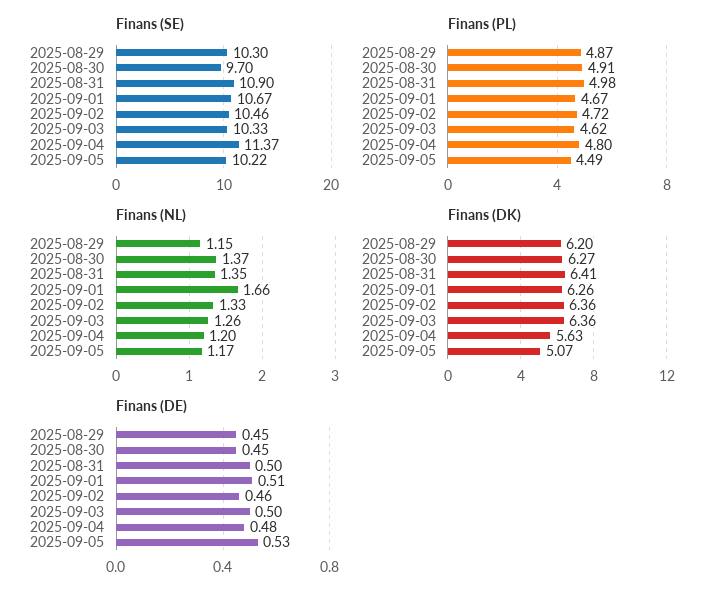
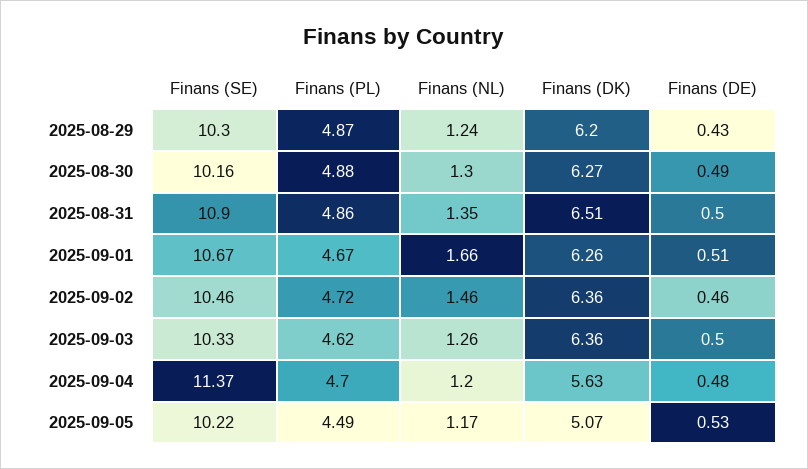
  {
    "Finans (SE)": {
      "2025-08-29": 10.3,
-     "2025-08-30": 9.7,
+     "2025-08-30": 10.16,
      "2025-08-31": 10.9,
      "2025-09-01": 10.67,
      "2025-09-02": 10.46,
      "2025-09-03": 10.33,
      "2025-09-04": 11.37,
      "2025-09-05": 10.22
    },
    "Finans (PL)": {
      "2025-08-29": 4.87,
-     "2025-08-30": 4.91,
+     "2025-08-30": 4.88,
-     "2025-08-31": 4.98,
+     "2025-08-31": 4.86,
      "2025-09-01": 4.67,
      "2025-09-02": 4.72,
      "2025-09-03": 4.62,
-     "2025-09-04": 4.8,
+     "2025-09-04": 4.7,
      "2025-09-05": 4.49
    },
    "Finans (NL)": {
-     "2025-08-29": 1.15,
+     "2025-08-29": 1.24,
-     "2025-08-30": 1.37,
+     "2025-08-30": 1.3,
      "2025-08-31": 1.35,
      "2025-09-01": 1.66,
-     "2025-09-02": 1.33,
+     "2025-09-02": 1.46,
      "2025-09-03": 1.26,
      "2025-09-04": 1.2,
      "2025-09-05": 1.17
    },
    "Finans (DK)": {
      "2025-08-29": 6.2,
      "2025-08-30": 6.27,
-     "2025-08-31": 6.41,
+     "2025-08-31": 6.51,
      "2025-09-01": 6.26,
      "2025-09-02": 6.36,
      "2025-09-03": 6.36,
      "2025-09-04": 5.63,
      "2025-09-05": 5.07
    },
    "Finans (DE)": {
-     "2025-08-29": 0.45,
+     "2025-08-29": 0.43,
-     "2025-08-30": 0.45,
+     "2025-08-30": 0.49,
      "2025-08-31": 0.5,
      "2025-09-01": 0.51,
      "2025-09-02": 0.46,
      "2025-09-03": 0.5,
      "2025-09-04": 0.48,
      "2025-09-05": 0.53
    }
  }

